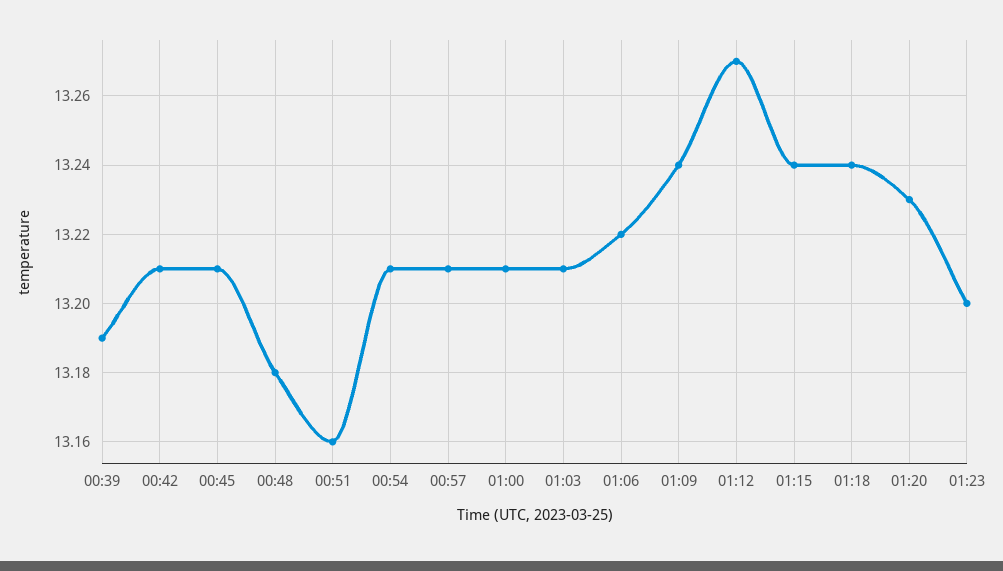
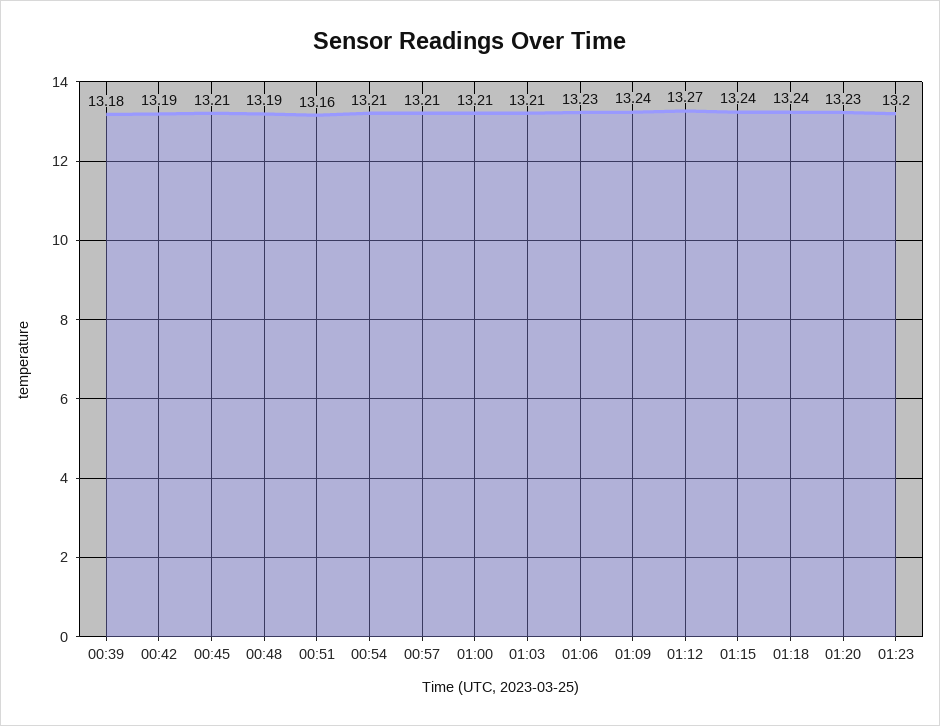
  {
-   "00:39": 13.19,
+   "00:39": 13.18,
-   "00:42": 13.21,
+   "00:42": 13.19,
    "00:45": 13.21,
-   "00:48": 13.18,
+   "00:48": 13.19,
    "00:51": 13.16,
    "00:54": 13.21,
    "00:57": 13.21,
    "01:00": 13.21,
    "01:03": 13.21,
-   "01:06": 13.22,
+   "01:06": 13.23,
    "01:09": 13.24,
    "01:12": 13.27,
    "01:15": 13.24,
    "01:18": 13.24,
    "01:20": 13.23,
    "01:23": 13.2
  }

